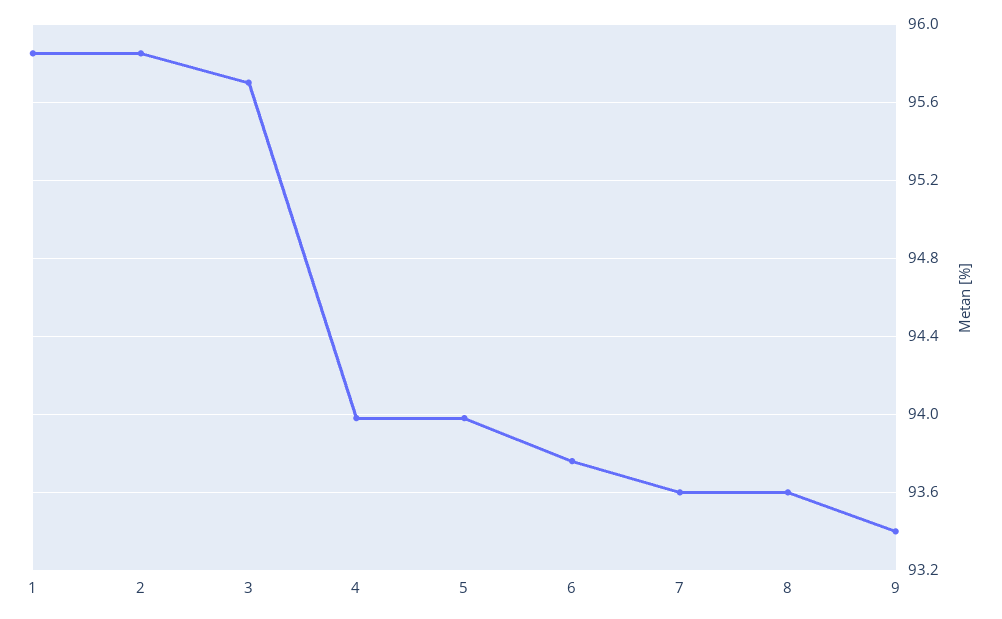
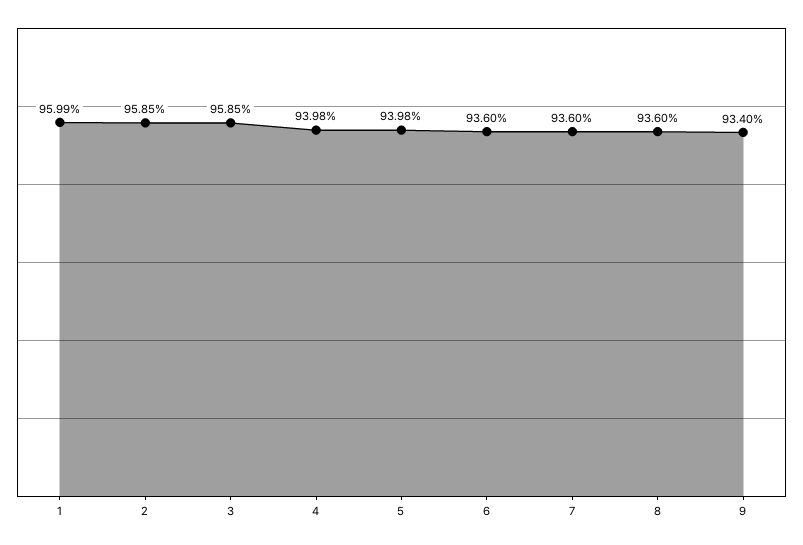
  {
-   "1": 95.85,
+   "1": 95.99,
    "2": 95.85,
-   "3": 95.7,
+   "3": 95.85,
    "4": 93.98,
    "5": 93.98,
-   "6": 93.75,
+   "6": 93.6,
    "7": 93.6,
    "8": 93.6,
    "9": 93.4
  }

